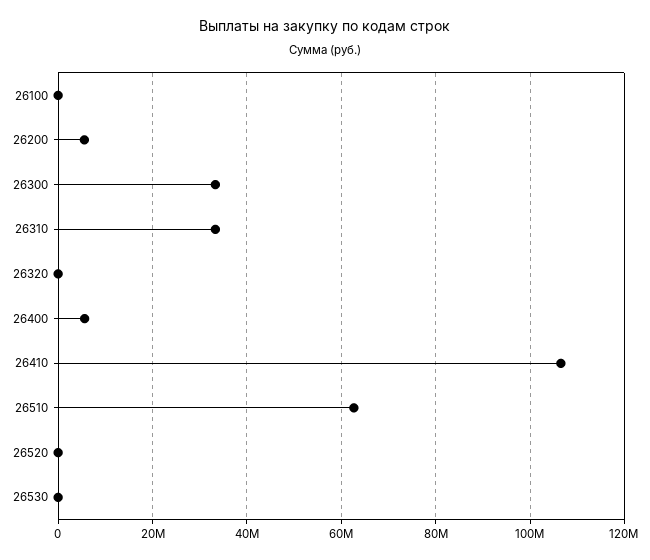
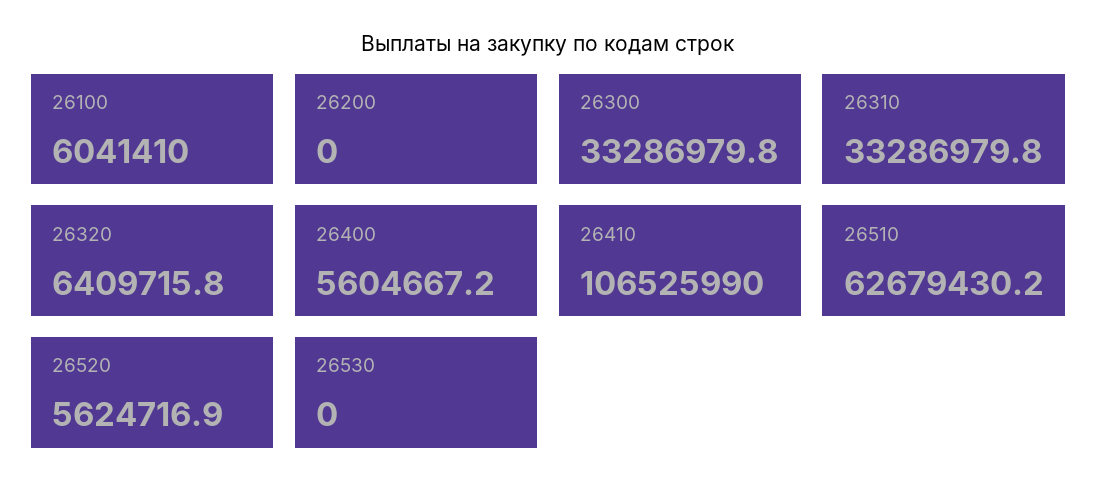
  {
-   "26100": 0,
+   "26100": 6041410,
-   "26200": 6000000,
+   "26200": 0,
    "26300": 33286979.8,
    "26310": 33286979.8,
-   "26320": 0,
+   "26320": 6409715.8,
    "26400": 5604667.2,
    "26410": 106525990,
    "26510": 62679430.2,
-   "26520": 0,
+   "26520": 5624716.9,
    "26530": 0
  }

